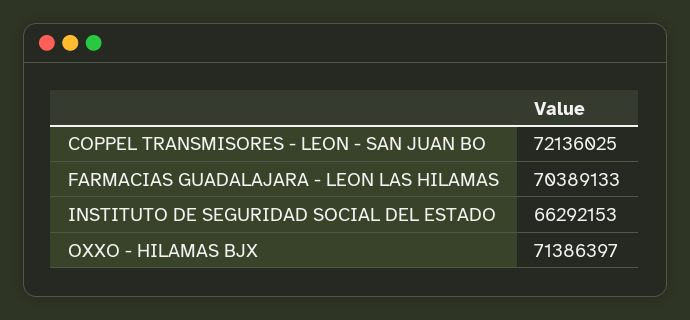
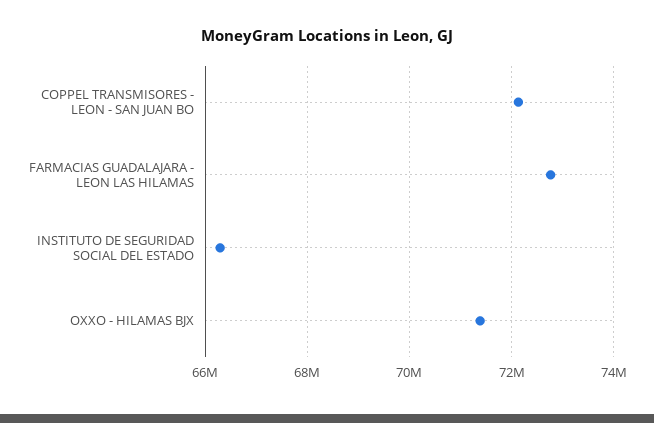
  {
    "COPPEL TRANSMISORES - LEON - SAN JUAN BO": 72136025,
-   "FARMACIAS GUADALAJARA - LEON LAS HILAMAS": 70389133,
+   "FARMACIAS GUADALAJARA - LEON LAS HILAMAS": 72800000,
    "INSTITUTO DE SEGURIDAD SOCIAL DEL ESTADO": 66292153,
    "OXXO - HILAMAS BJX": 71386397
  }

